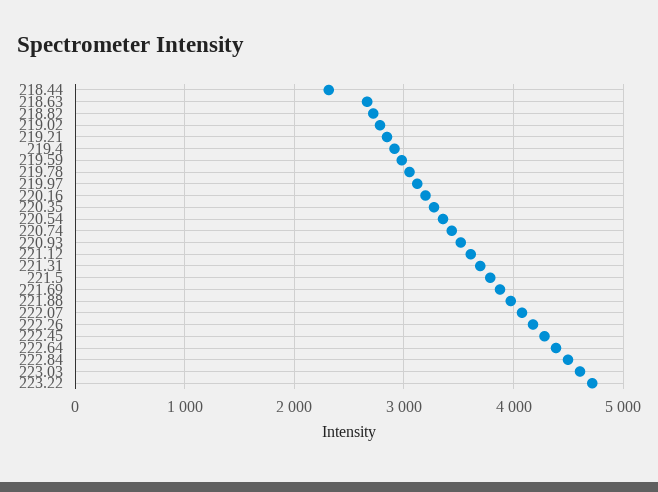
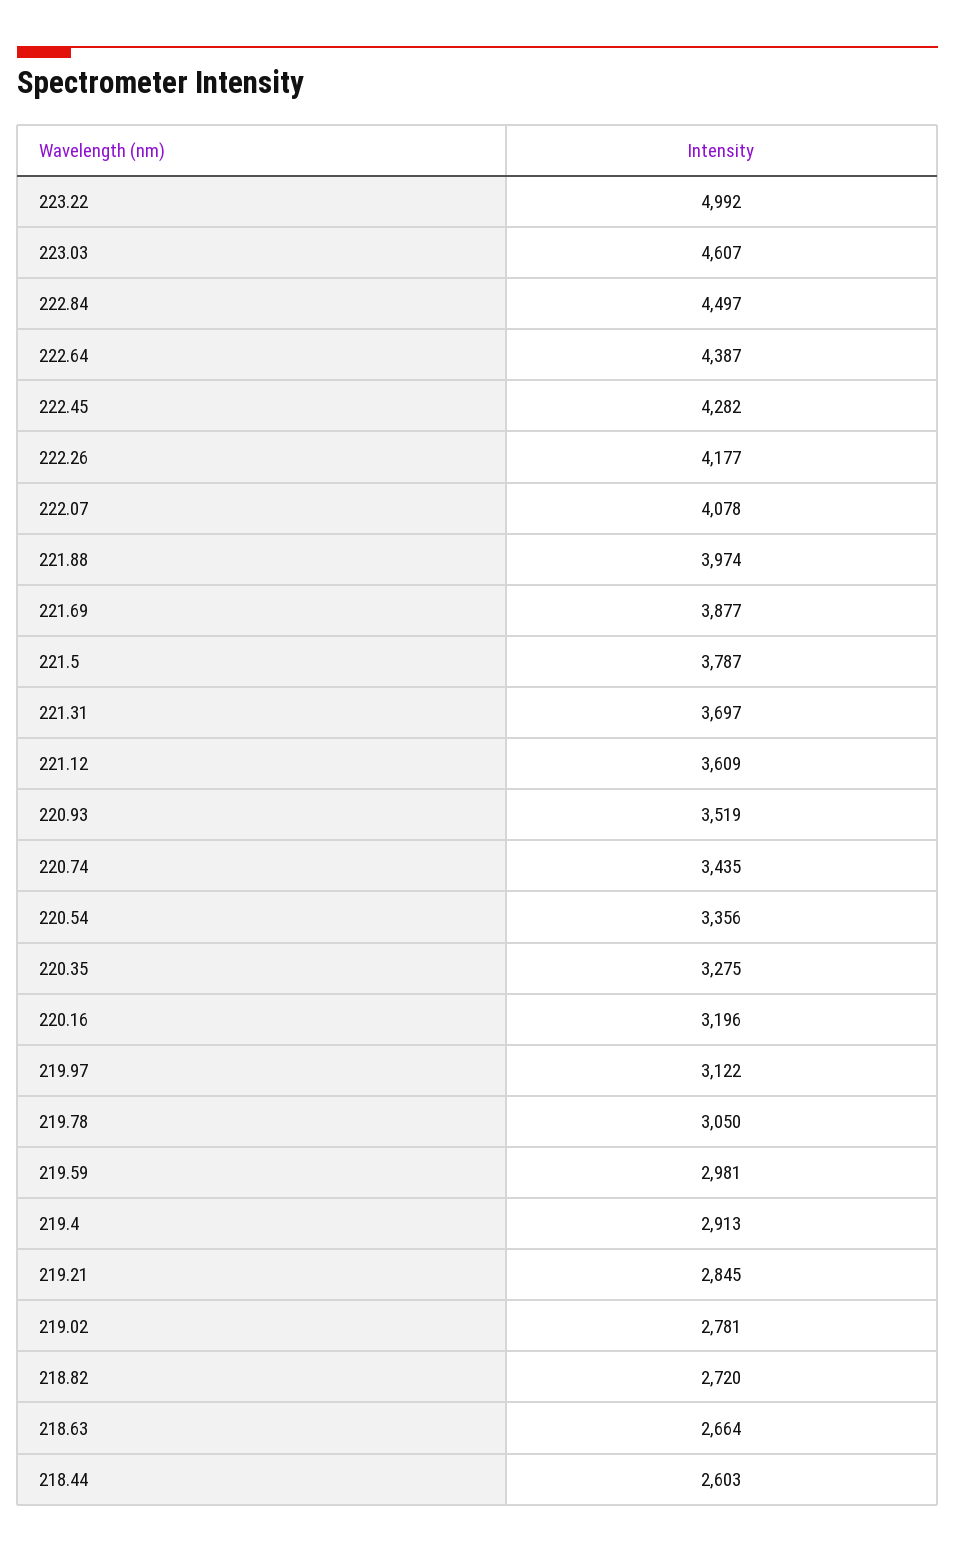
  {
-   "218.44": 2300,
+   "218.44": 2603,
    "218.63": 2664,
    "218.82": 2720,
    "219.02": 2781,
    "219.21": 2845,
    "219.4": 2913,
    "219.59": 2981,
    "219.78": 3050,
    "219.97": 3122,
    "220.16": 3196,
    "220.35": 3275,
    "220.54": 3356,
    "220.74": 3435,
    "220.93": 3519,
    "221.12": 3609,
    "221.31": 3697,
    "221.5": 3787,
    "221.69": 3877,
    "221.88": 3974,
    "222.07": 4078,
    "222.26": 4177,
    "222.45": 4282,
    "222.64": 4387,
    "222.84": 4497,
    "223.03": 4607,
-   "223.22": 4700
+   "223.22": 4992
  }

